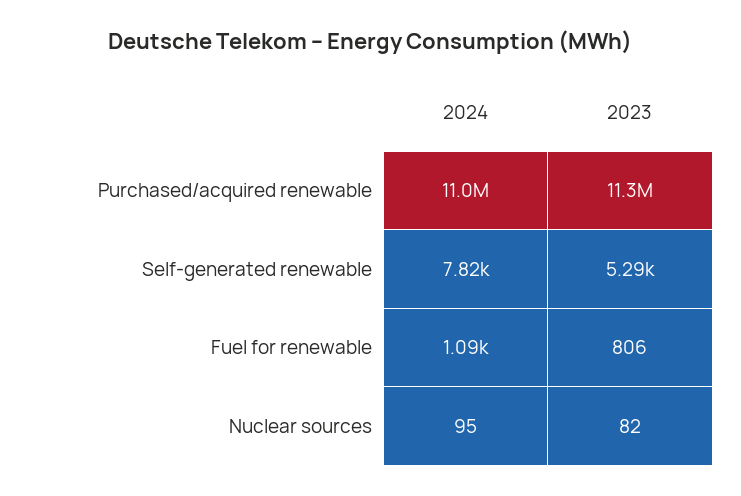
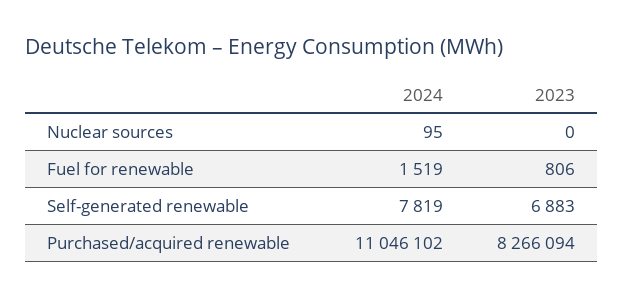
  {
    "2024": {
      "Purchased/acquired renewable": 11046102,
      "Self-generated renewable": 7819,
-     "Fuel for renewable": 1090,
+     "Fuel for renewable": 1519,
      "Nuclear sources": 95
    },
    "2023": {
-     "Purchased/acquired renewable": 11300000,
+     "Purchased/acquired renewable": 8266094,
-     "Self-generated renewable": 5290,
+     "Self-generated renewable": 6883,
      "Fuel for renewable": 806,
-     "Nuclear sources": 82
+     "Nuclear sources": 0
    }
  }

